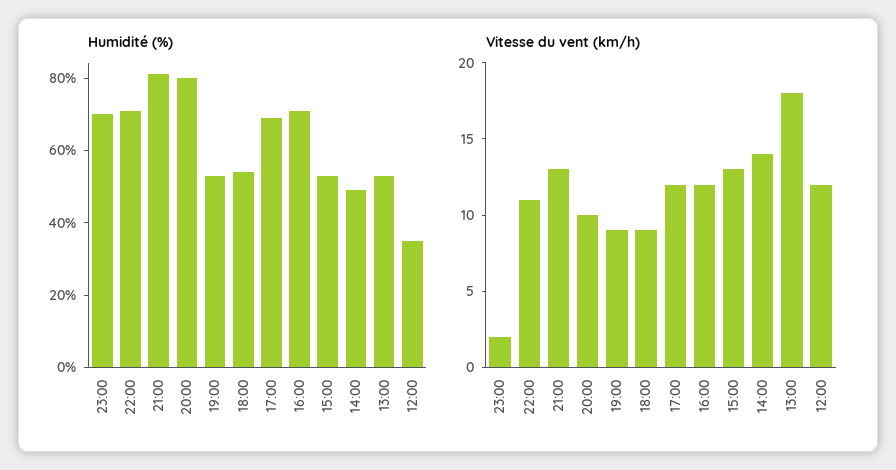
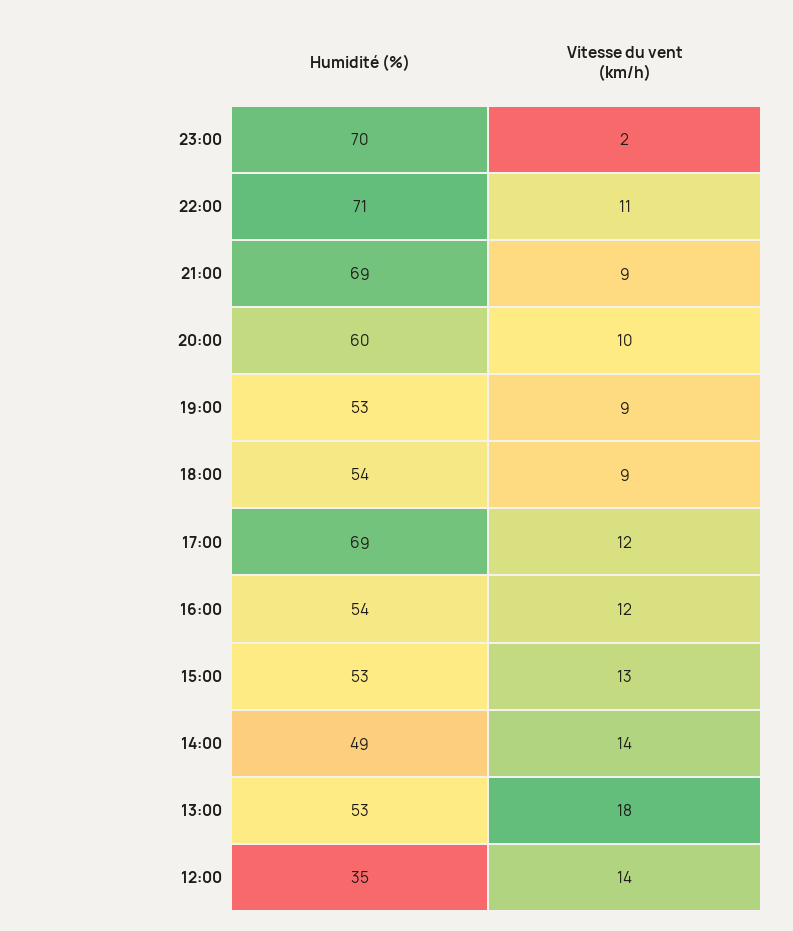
  {
    "Humidité (%)": {
      "23:00": 70,
      "22:00": 71,
-     "21:00": 80,
+     "21:00": 69,
-     "20:00": 80,
+     "20:00": 60,
      "19:00": 53,
      "18:00": 54,
      "17:00": 69,
-     "16:00": 70,
+     "16:00": 54,
      "15:00": 53,
      "14:00": 49,
      "13:00": 53,
      "12:00": 35
    },
    "Vitesse du vent (km/h)": {
      "23:00": 2,
      "22:00": 11,
-     "21:00": 13,
+     "21:00": 9,
      "20:00": 10,
      "19:00": 9,
      "18:00": 9,
      "17:00": 12,
      "16:00": 12,
      "15:00": 13,
      "14:00": 14,
      "13:00": 18,
-     "12:00": 12
+     "12:00": 14
    }
  }

